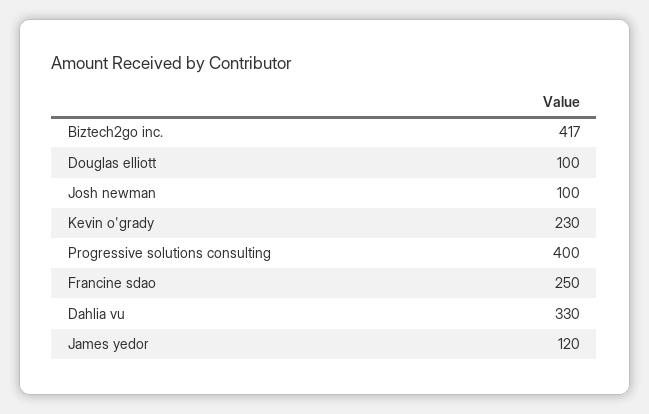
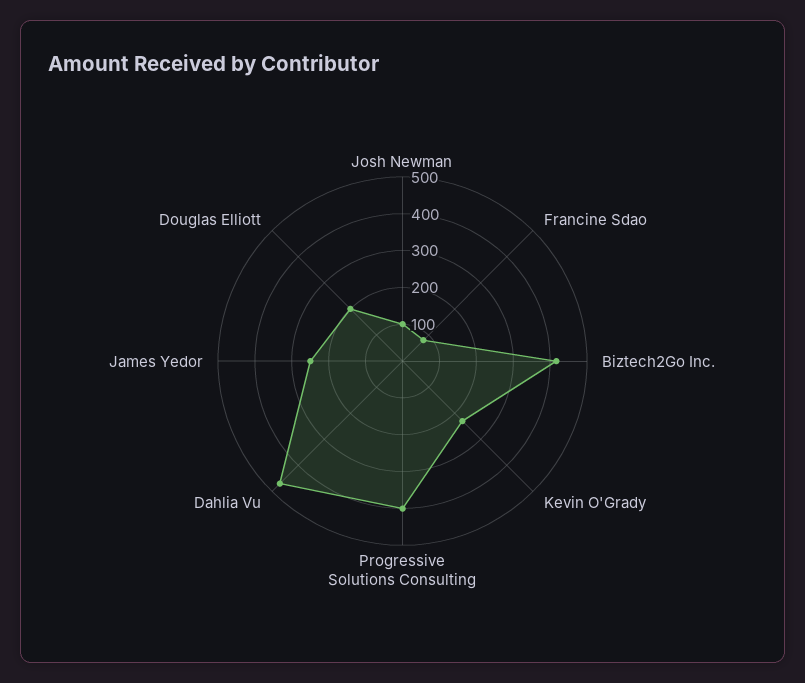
  {
    "Biztech2go inc.": 417,
-   "Douglas elliott": 100,
+   "Douglas elliott": 200,
    "Josh newman": 100,
    "Kevin o'grady": 230,
    "Progressive solutions consulting": 400,
-   "Francine sdao": 250,
+   "Francine sdao": 75,
-   "Dahlia vu": 330,
+   "Dahlia vu": 475,
-   "James yedor": 120
+   "James yedor": 250
  }

